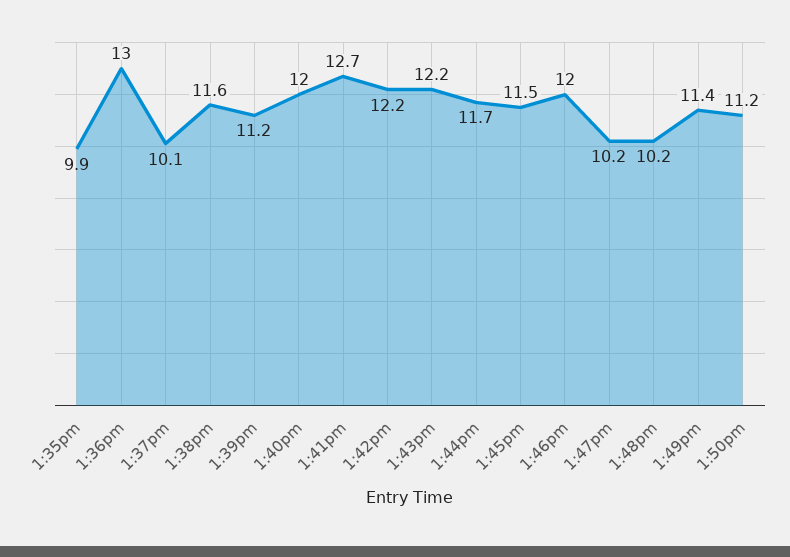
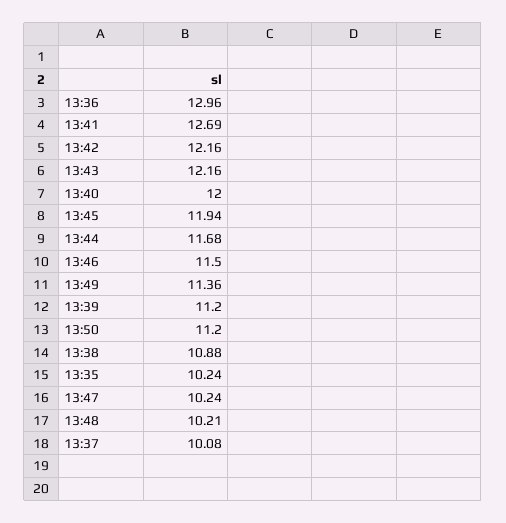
  {
-   "1:35pm": 9.9,
+   "1:35pm": 10.24,
    "1:36pm": 12.96,
    "1:37pm": 10.08,
-   "1:38pm": 11.6,
+   "1:38pm": 10.88,
    "1:39pm": 11.2,
    "1:40pm": 12,
    "1:41pm": 12.69,
    "1:42pm": 12.16,
    "1:43pm": 12.16,
    "1:44pm": 11.68,
-   "1:45pm": 11.5,
+   "1:45pm": 11.94,
-   "1:46pm": 12,
+   "1:46pm": 11.5,
    "1:47pm": 10.24,
    "1:48pm": 10.21,
    "1:49pm": 11.36,
    "1:50pm": 11.2
  }

